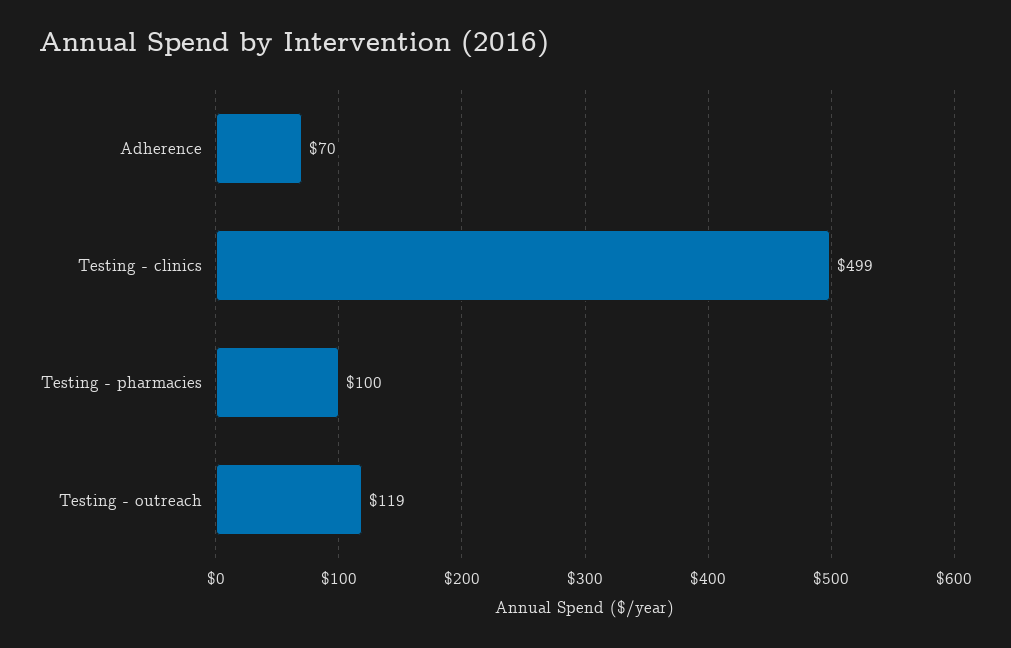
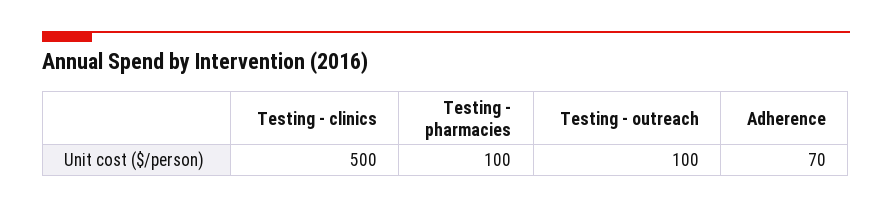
  {
    "Adherence": 70,
-   "Testing - clinics": 499,
+   "Testing - clinics": 500,
    "Testing - pharmacies": 100,
-   "Testing - outreach": 119
+   "Testing - outreach": 100
  }

